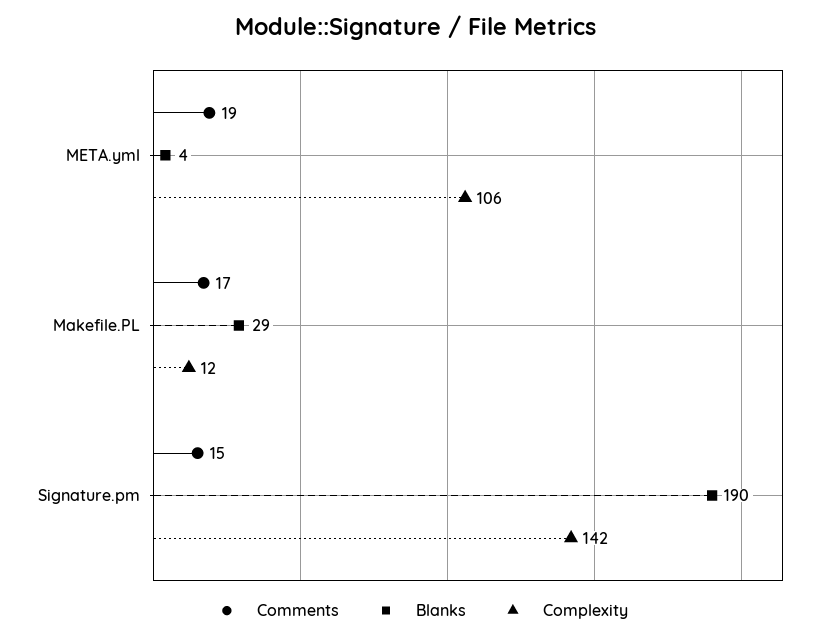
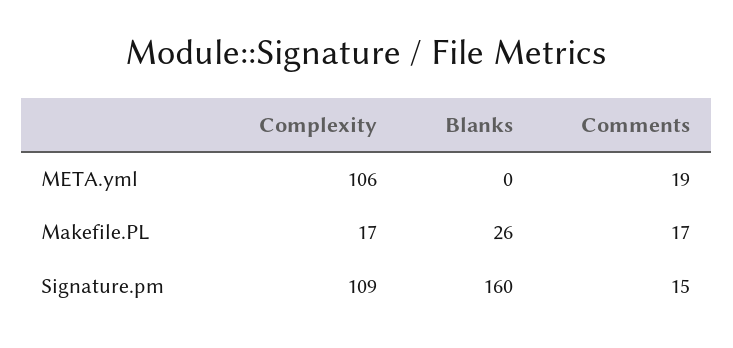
  {
    "Comments": {
      "META.yml": 19,
      "Makefile.PL": 17,
      "Signature.pm": 15
    },
    "Blanks": {
-     "META.yml": 4,
+     "META.yml": 0,
-     "Makefile.PL": 29,
+     "Makefile.PL": 26,
-     "Signature.pm": 190
+     "Signature.pm": 160
    },
    "Complexity": {
      "META.yml": 106,
-     "Makefile.PL": 12,
+     "Makefile.PL": 17,
-     "Signature.pm": 142
+     "Signature.pm": 109
    }
  }

